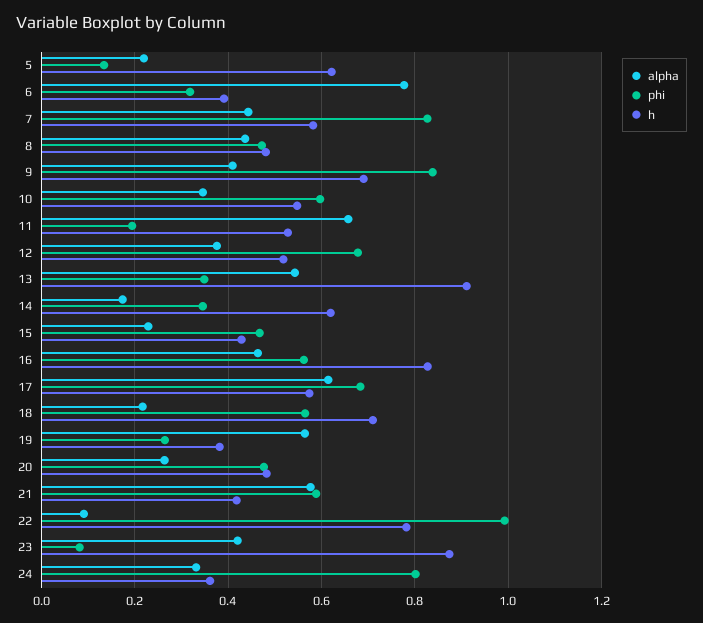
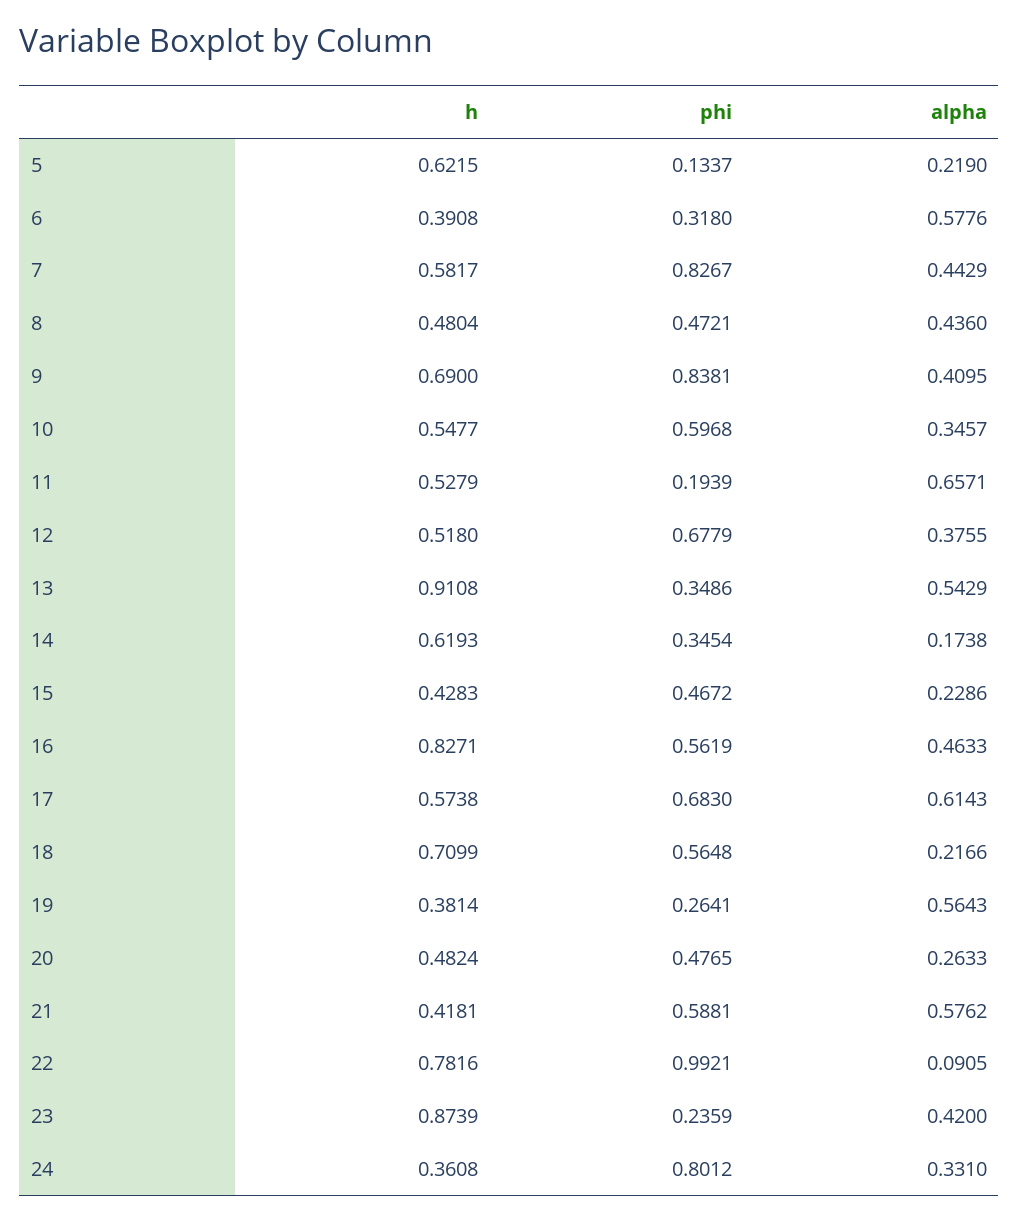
  {
    "alpha": {
      "5": 0.219,
-     "6": 0.78,
+     "6": 0.5776,
      "7": 0.4429,
      "8": 0.436,
      "9": 0.4095,
      "10": 0.3457,
      "11": 0.6571,
      "12": 0.3755,
      "13": 0.5429,
      "14": 0.1738,
      "15": 0.2286,
      "16": 0.4633,
      "17": 0.6143,
      "18": 0.2166,
      "19": 0.5643,
      "20": 0.2633,
      "21": 0.5762,
      "22": 0.0905,
      "23": 0.42,
      "24": 0.331
    },
    "phi": {
      "5": 0.1337,
      "6": 0.318,
      "7": 0.8267,
      "8": 0.4721,
      "9": 0.8381,
      "10": 0.5968,
      "11": 0.1939,
      "12": 0.6779,
      "13": 0.3486,
      "14": 0.3454,
      "15": 0.4672,
      "16": 0.5619,
      "17": 0.683,
      "18": 0.5648,
      "19": 0.2641,
      "20": 0.4765,
      "21": 0.5881,
      "22": 0.9921,
-     "23": 0.08,
+     "23": 0.2359,
      "24": 0.8012
    },
    "h": {
      "5": 0.6215,
      "6": 0.3908,
      "7": 0.5817,
      "8": 0.4804,
      "9": 0.69,
      "10": 0.5477,
      "11": 0.5279,
      "12": 0.518,
      "13": 0.9108,
      "14": 0.6193,
      "15": 0.4283,
      "16": 0.8271,
      "17": 0.5738,
      "18": 0.7099,
      "19": 0.3814,
      "20": 0.4824,
      "21": 0.4181,
      "22": 0.7816,
      "23": 0.8739,
      "24": 0.3608
    }
  }

